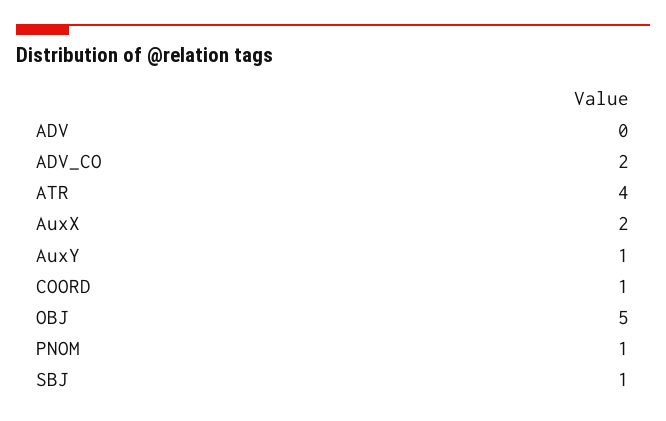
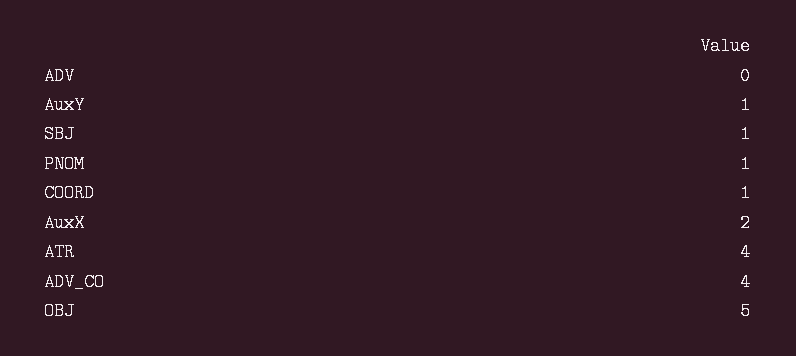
  {
    "ADV": 0,
-   "ADV_CO": 2,
+   "ADV_CO": 4,
    "ATR": 4,
    "AuxX": 2,
    "AuxY": 1,
    "COORD": 1,
    "OBJ": 5,
    "PNOM": 1,
    "SBJ": 1
  }

